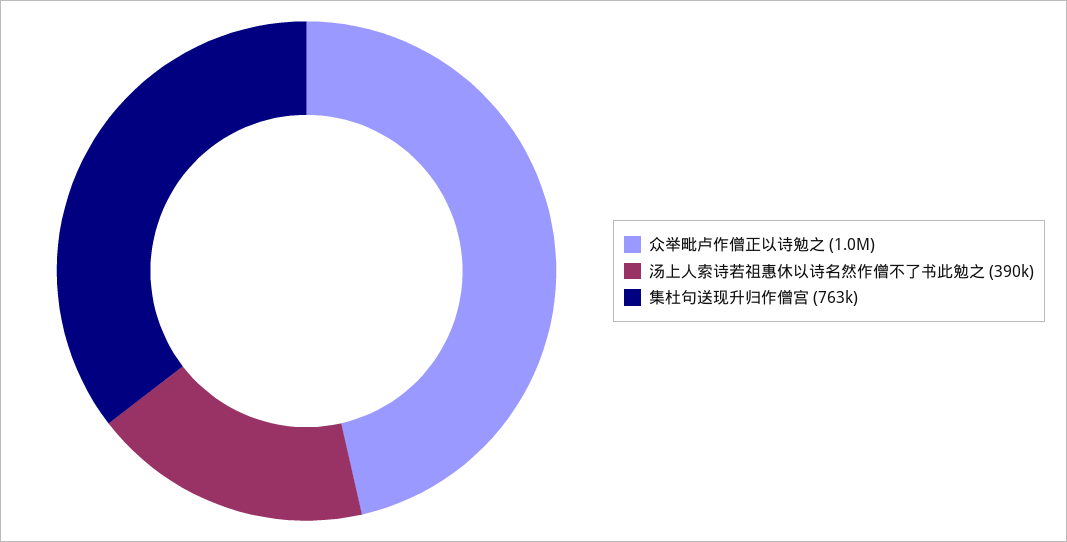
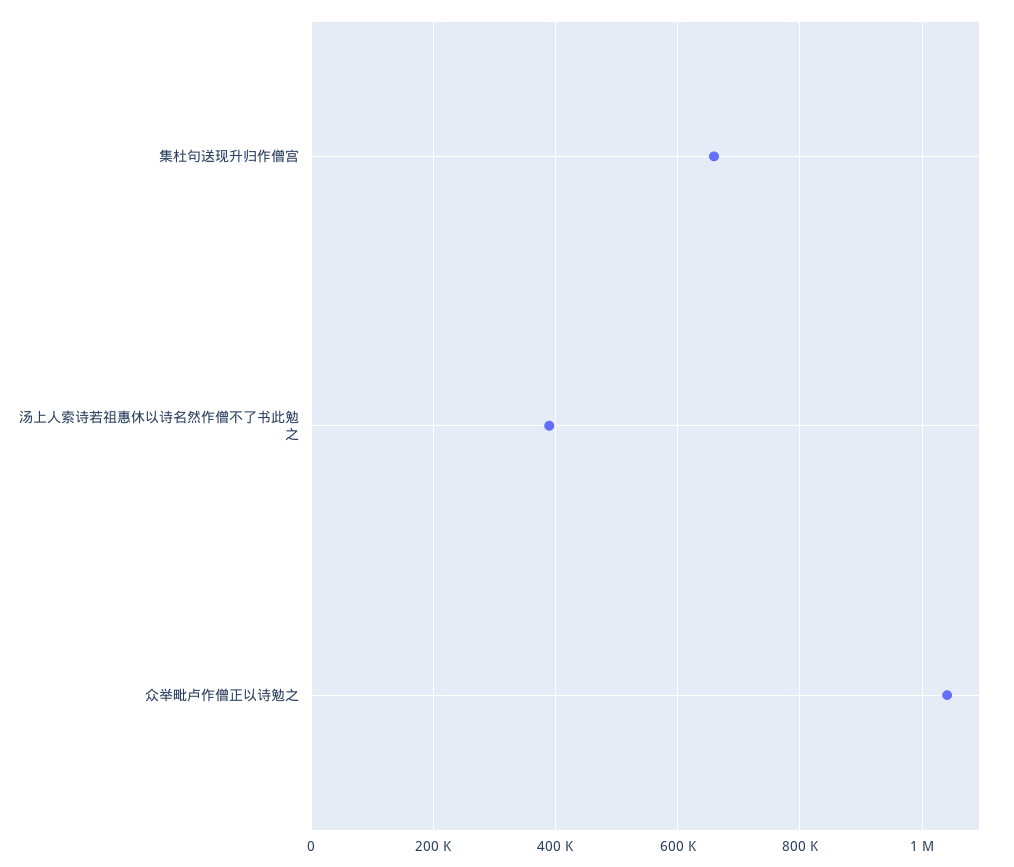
  {
    "众举毗卢作僧正以诗勉之": 1000000,
    "汤上人索诗若祖惠休以诗名然作僧不了书此勉之": 390000,
-   "集杜句送现升归作僧宫": 763000
+   "集杜句送现升归作僧宫": 660000
  }

